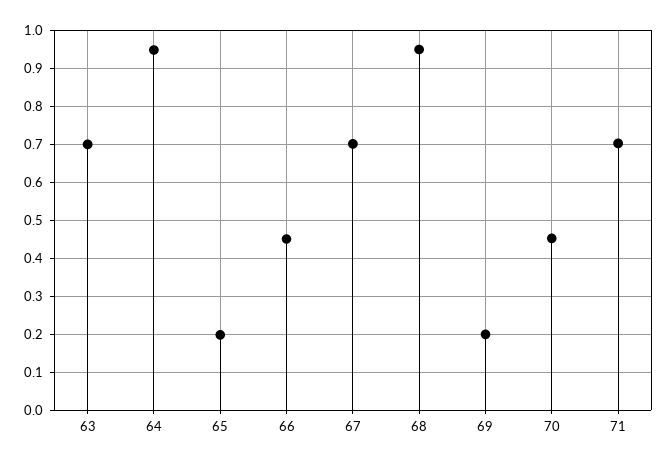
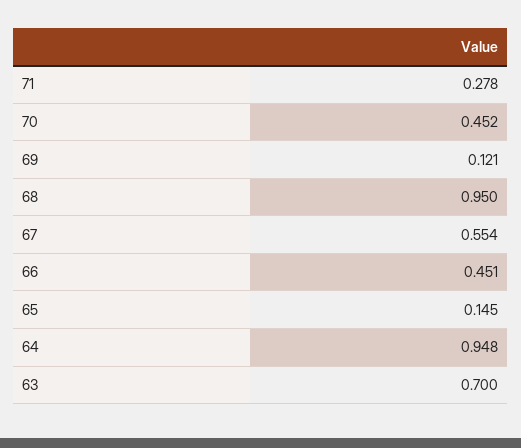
  {
    "63": 0.7,
    "64": 0.948,
-   "65": 0.2,
+   "65": 0.145,
    "66": 0.451,
-   "67": 0.7,
+   "67": 0.554,
    "68": 0.95,
-   "69": 0.2,
+   "69": 0.121,
    "70": 0.452,
-   "71": 0.7
+   "71": 0.278
  }

